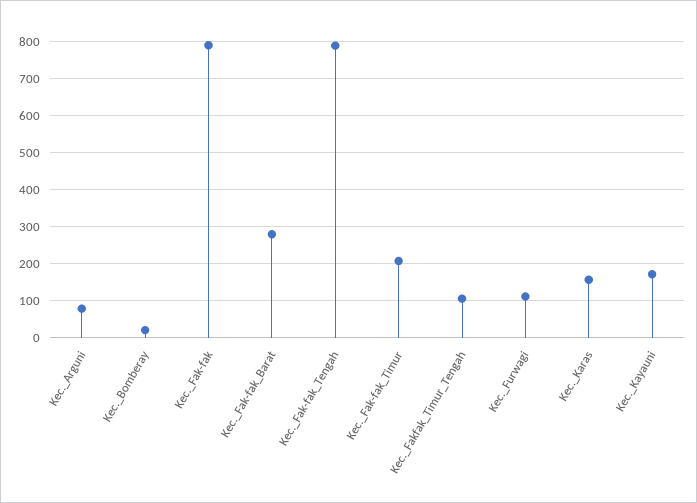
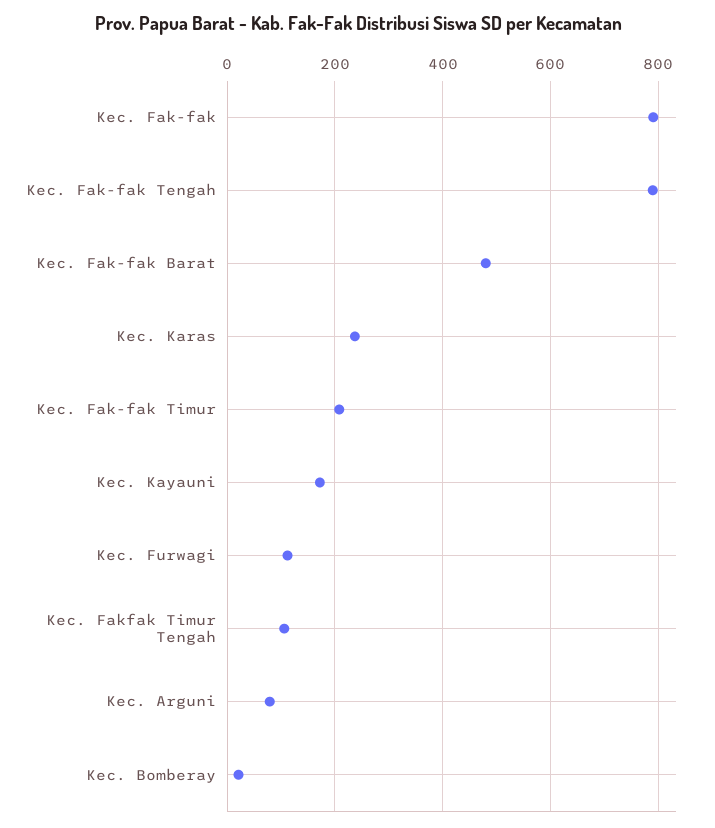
  {
    "Kec._Arguni": 80,
    "Kec._Bomberay": 20,
    "Kec._Fak-fak": 800,
-   "Kec._Fak-fak_Barat": 280,
+   "Kec._Fak-fak_Barat": 480,
    "Kec._Fak-fak_Tengah": 800,
    "Kec._Fak-fak_Timur": 200,
    "Kec._Fakfak_Timur_Tengah": 100,
    "Kec._Furwagi": 120,
-   "Kec._Karas": 160,
+   "Kec._Karas": 240,
    "Kec._Kayauni": 180
  }

